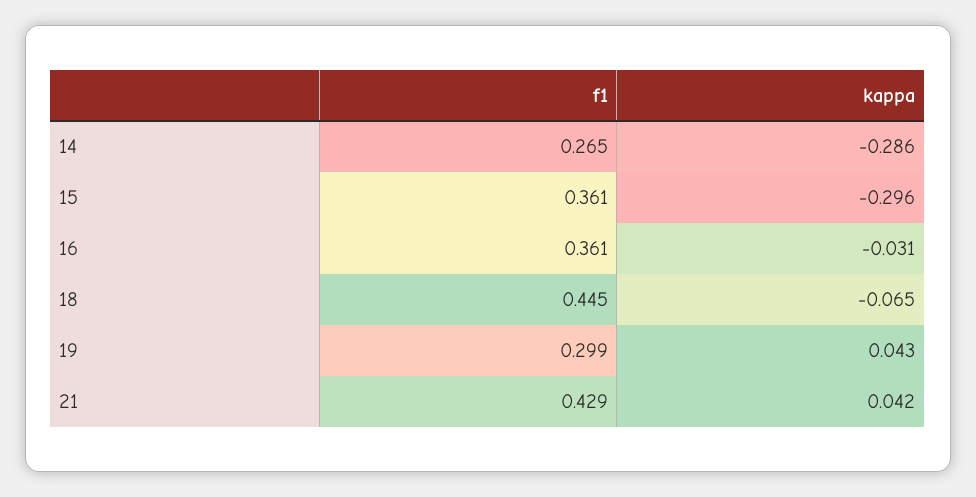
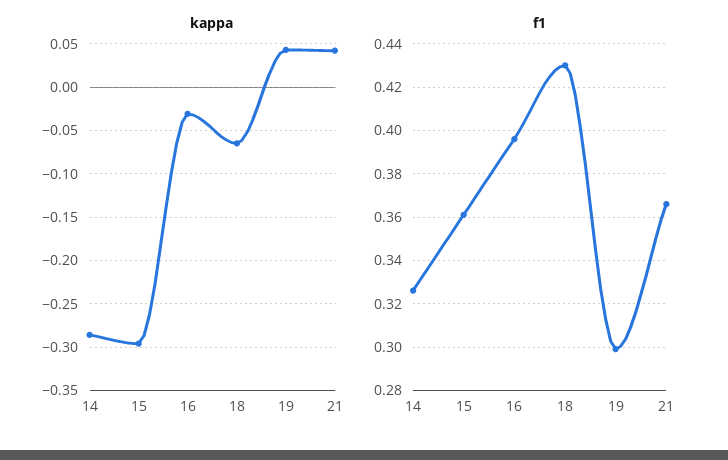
  {
    "f1": {
-     "14": 0.265,
+     "14": 0.325,
      "15": 0.361,
-     "16": 0.361,
+     "16": 0.395,
-     "18": 0.445,
+     "18": 0.43,
      "19": 0.299,
-     "21": 0.429
+     "21": 0.365
    },
    "kappa": {
      "14": -0.286,
      "15": -0.296,
      "16": -0.031,
      "18": -0.065,
      "19": 0.043,
      "21": 0.042
    }
  }

